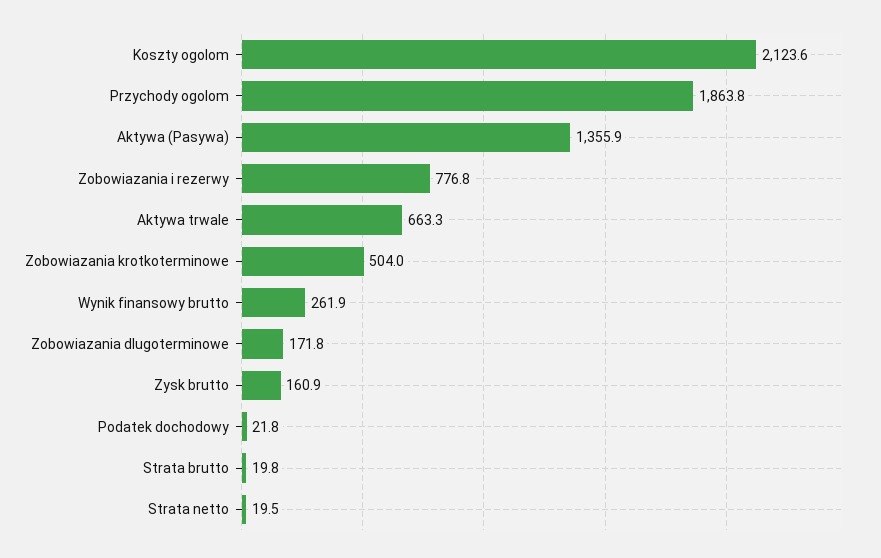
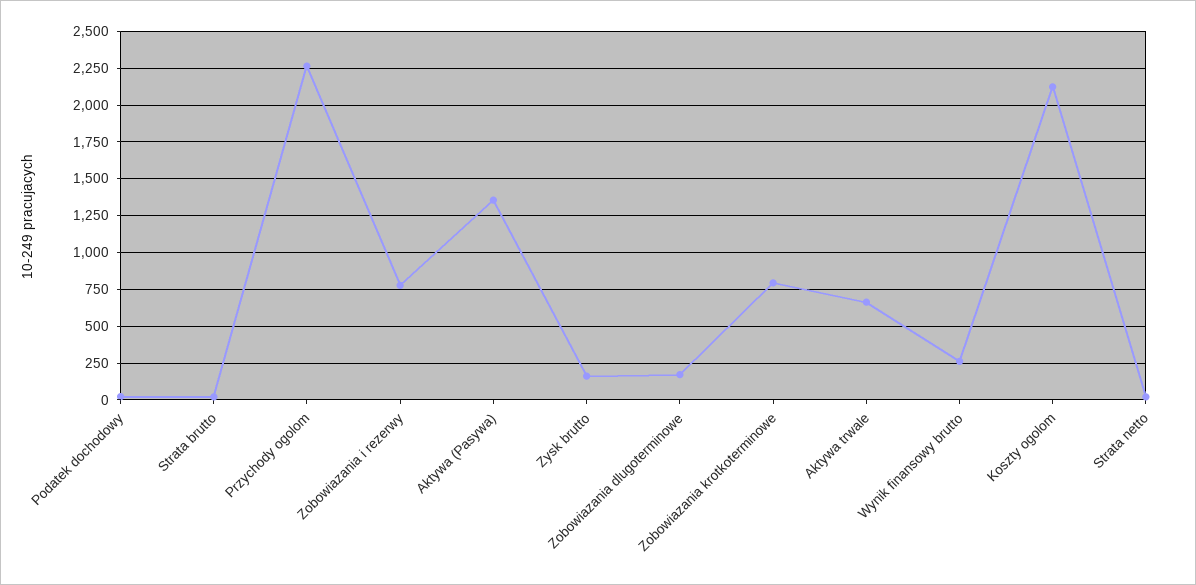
  {
    "Koszty ogolom": 2123.6,
-   "Przychody ogolom": 1863.8,
+   "Przychody ogolom": 2250,
    "Aktywa (Pasywa)": 1355.9,
    "Zobowiazania i rezerwy": 776.8,
    "Aktywa trwale": 663.3,
-   "Zobowiazania krotkoterminowe": 504,
+   "Zobowiazania krotkoterminowe": 800,
    "Wynik finansowy brutto": 261.9,
    "Zobowiazania dlugoterminowe": 171.8,
    "Zysk brutto": 160.9,
    "Podatek dochodowy": 21.8,
    "Strata brutto": 19.8,
    "Strata netto": 19.5
  }

